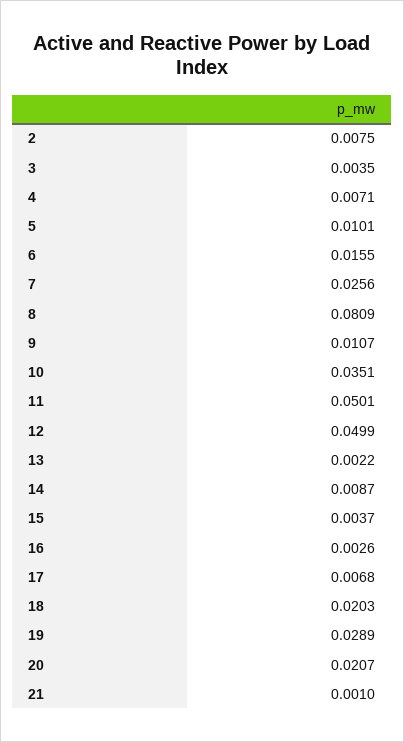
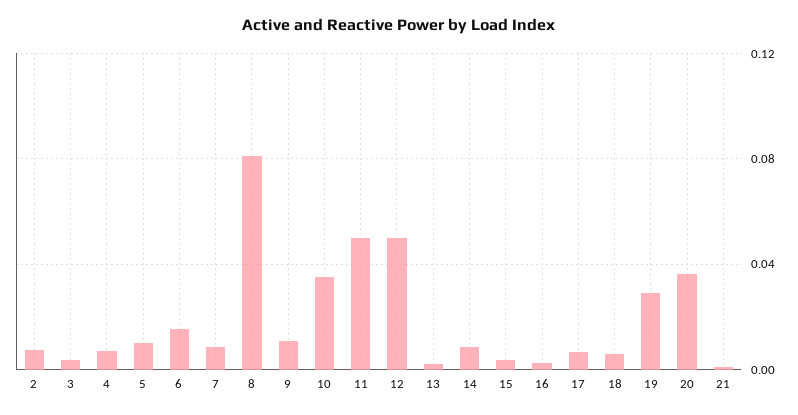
  {
    "2": 0.0075,
    "3": 0.0035,
    "4": 0.0071,
    "5": 0.0101,
    "6": 0.0155,
-   "7": 0.0256,
+   "7": 0.01,
    "8": 0.0809,
    "9": 0.0107,
    "10": 0.0351,
    "11": 0.0501,
    "12": 0.0499,
    "13": 0.0022,
    "14": 0.0087,
    "15": 0.0037,
    "16": 0.0026,
    "17": 0.0068,
-   "18": 0.0203,
+   "18": 0.005,
    "19": 0.0289,
-   "20": 0.0207,
+   "20": 0.035,
    "21": 0.001
  }

